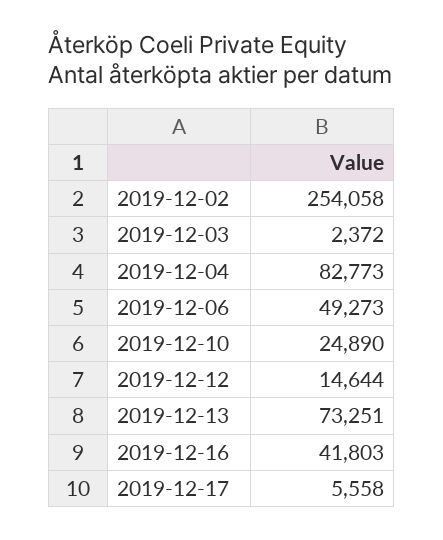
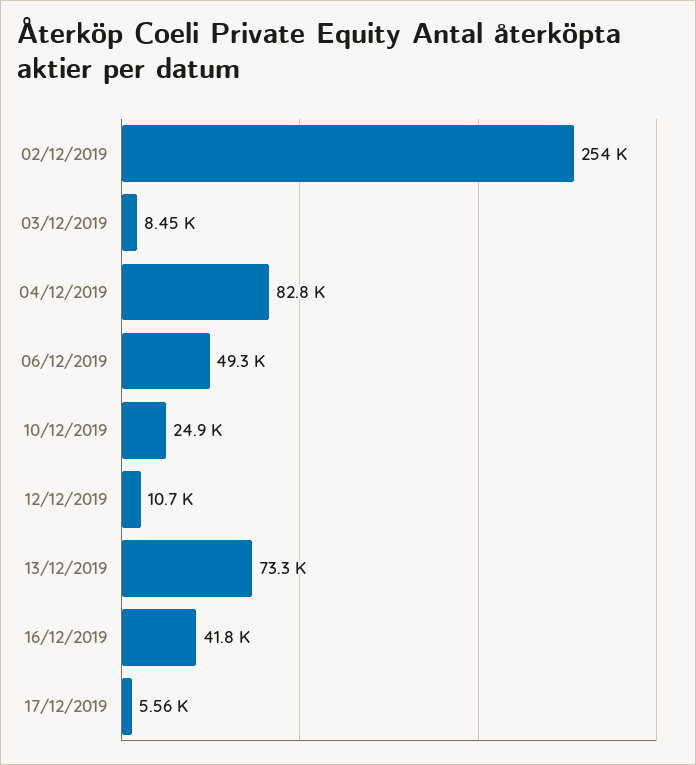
  {
    "2019-12-02": 254058,
-   "2019-12-03": 2372,
+   "2019-12-03": 8450,
    "2019-12-04": 82773,
    "2019-12-06": 49273,
    "2019-12-10": 24890,
-   "2019-12-12": 14644,
+   "2019-12-12": 10700,
    "2019-12-13": 73251,
    "2019-12-16": 41803,
    "2019-12-17": 5558
  }

